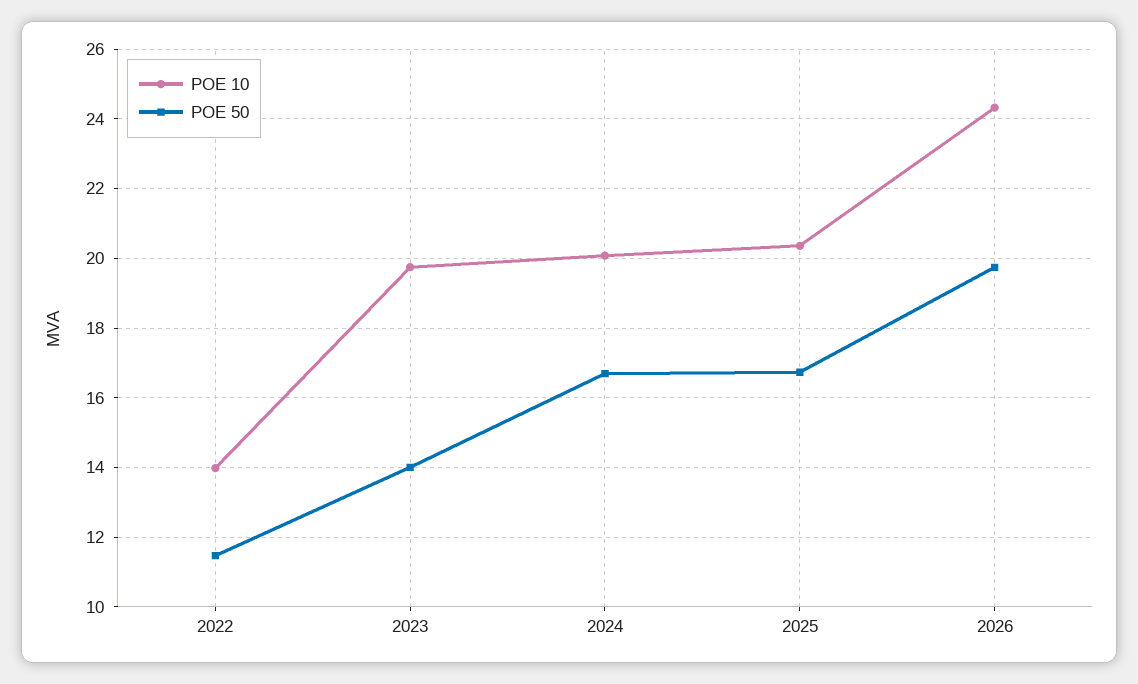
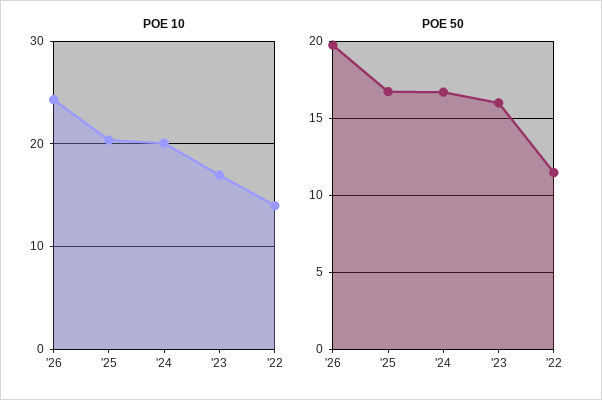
  {
    "POE 10": {
      "2022": 14,
-     "2023": 19.8,
+     "2023": 17,
      "2024": 20,
      "2025": 20.4,
      "2026": 24.4
    },
    "POE 50": {
      "2022": 11.4,
-     "2023": 14,
+     "2023": 16,
      "2024": 16.6,
      "2025": 16.8,
      "2026": 19.8
    }
  }

